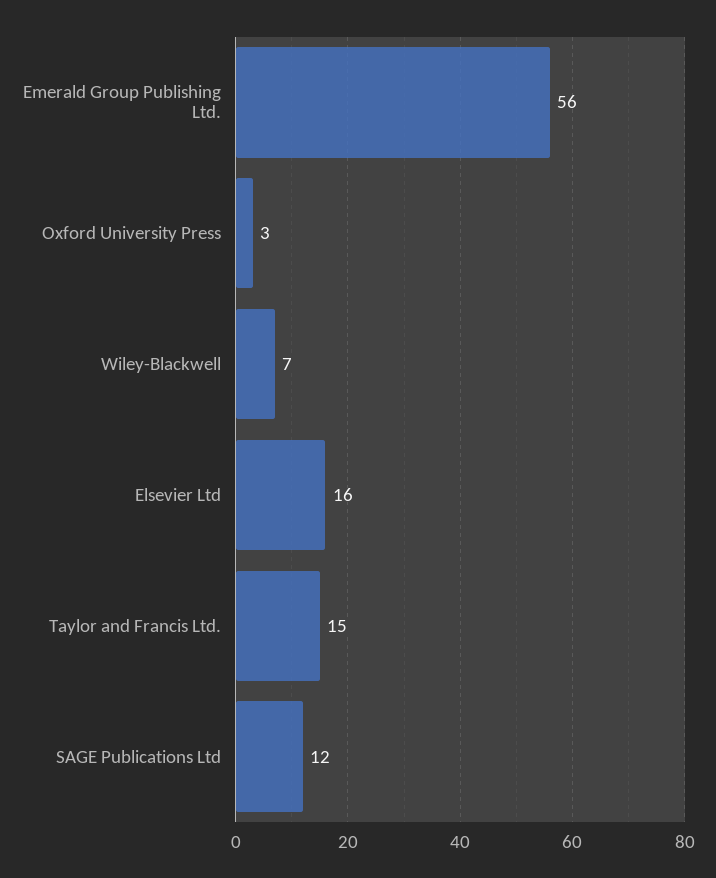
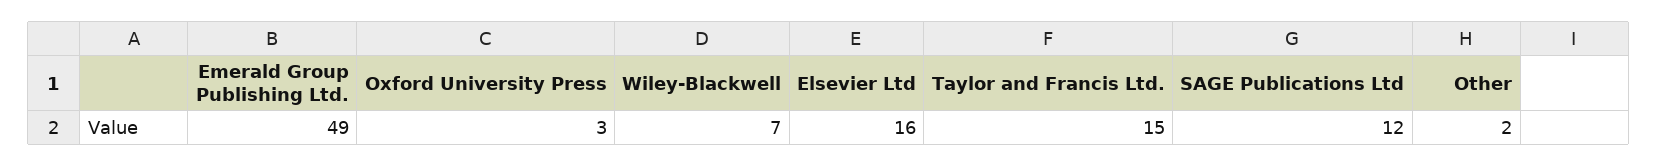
  {
-   "Emerald Group Publishing Ltd.": 56,
+   "Emerald Group Publishing Ltd.": 49,
    "Oxford University Press": 3,
    "Wiley-Blackwell": 7,
    "Elsevier Ltd": 16,
    "Taylor and Francis Ltd.": 15,
-   "SAGE Publications Ltd": 12
+   "SAGE Publications Ltd": 12,
+   "Other": 2
  }

